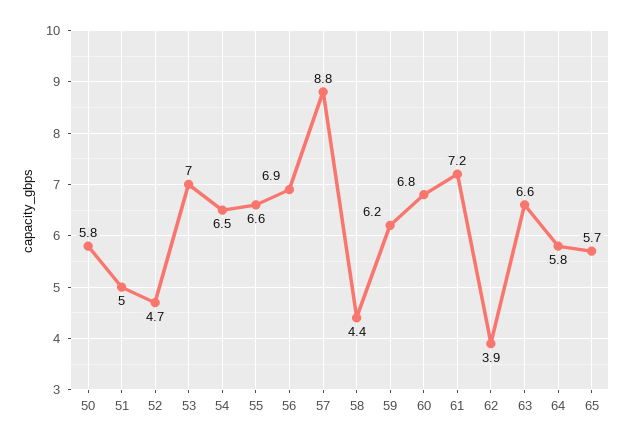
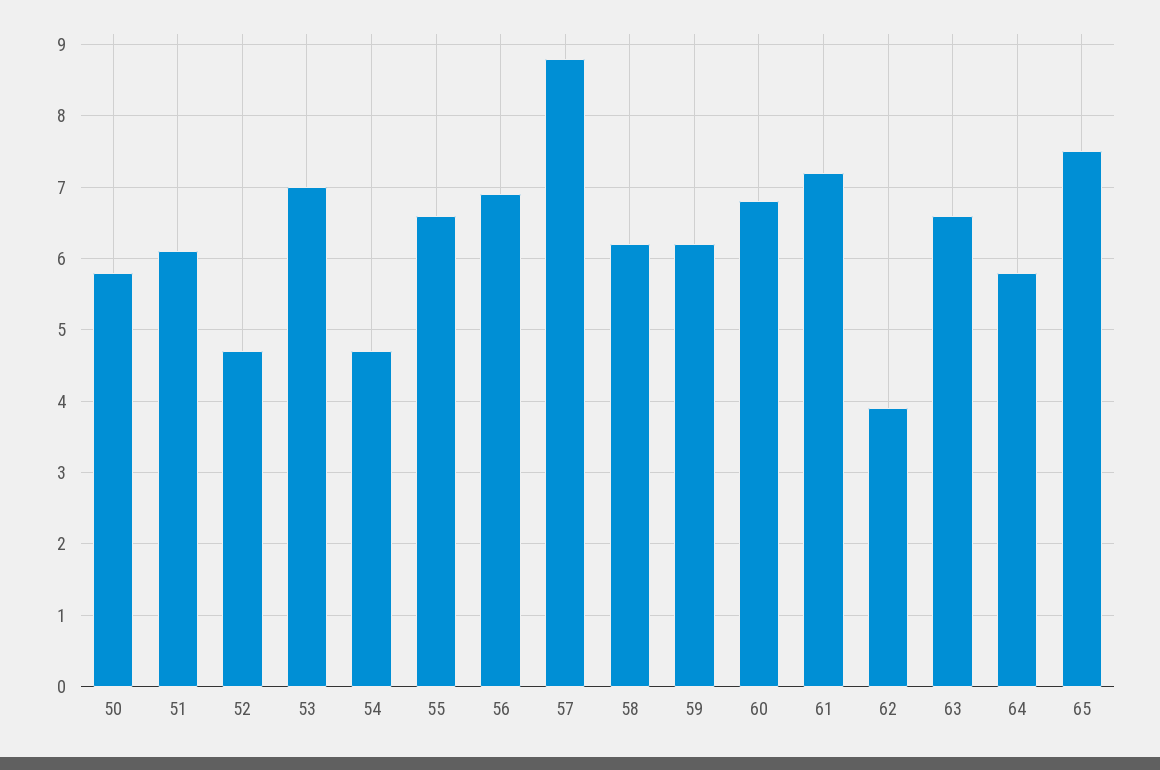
  {
    "50": 5.8,
-   "51": 5,
+   "51": 6.1,
    "52": 4.7,
    "53": 7,
-   "54": 6.5,
+   "54": 4.7,
    "55": 6.6,
    "56": 6.9,
    "57": 8.8,
-   "58": 4.4,
+   "58": 6.2,
    "59": 6.2,
    "60": 6.8,
    "61": 7.2,
    "62": 3.9,
    "63": 6.6,
    "64": 5.8,
-   "65": 5.7
+   "65": 7.5
  }

